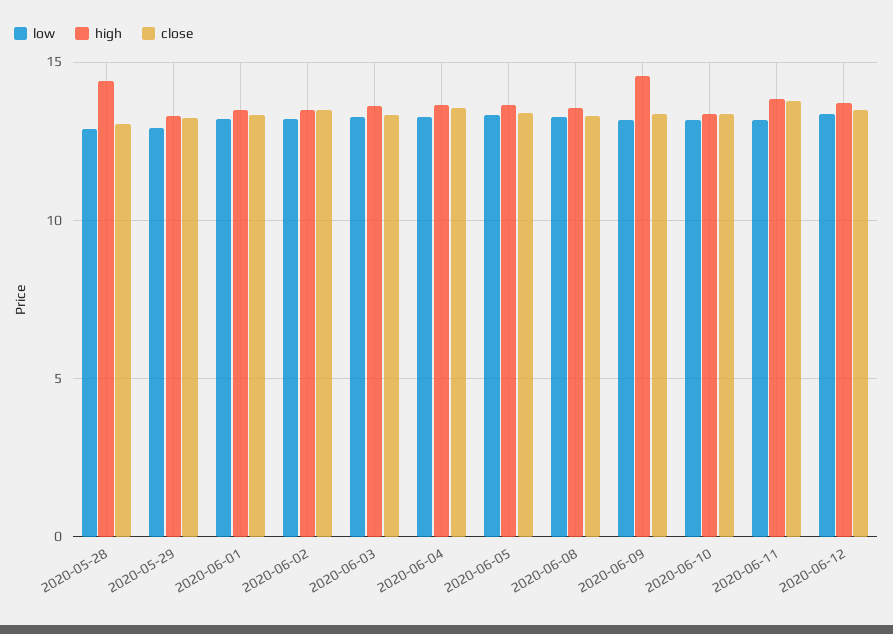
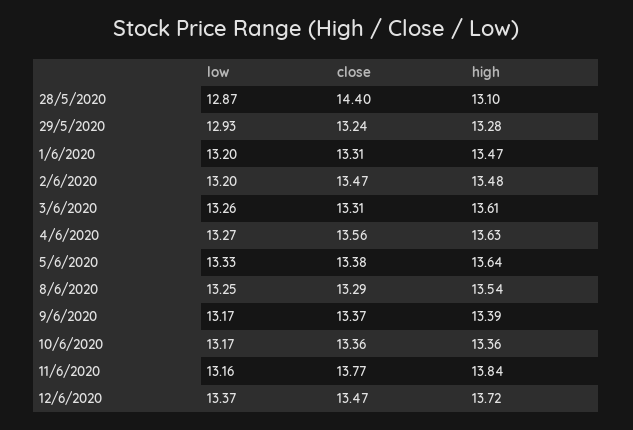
  {
    "low": {
      "2020-05-28": 12.87,
      "2020-05-29": 12.93,
      "2020-06-01": 13.2,
      "2020-06-02": 13.2,
      "2020-06-03": 13.26,
      "2020-06-04": 13.27,
      "2020-06-05": 13.33,
      "2020-06-08": 13.25,
      "2020-06-09": 13.17,
      "2020-06-10": 13.17,
      "2020-06-11": 13.16,
      "2020-06-12": 13.37
    },
    "high": {
-     "2020-05-28": 14.5,
+     "2020-05-28": 13.1,
      "2020-05-29": 13.28,
      "2020-06-01": 13.47,
      "2020-06-02": 13.48,
      "2020-06-03": 13.61,
      "2020-06-04": 13.63,
      "2020-06-05": 13.64,
      "2020-06-08": 13.54,
-     "2020-06-09": 14.5,
+     "2020-06-09": 13.39,
      "2020-06-10": 13.36,
      "2020-06-11": 13.84,
      "2020-06-12": 13.72
    },
    "close": {
-     "2020-05-28": 13,
+     "2020-05-28": 14.4,
      "2020-05-29": 13.24,
      "2020-06-01": 13.31,
      "2020-06-02": 13.47,
      "2020-06-03": 13.31,
      "2020-06-04": 13.56,
      "2020-06-05": 13.38,
      "2020-06-08": 13.29,
      "2020-06-09": 13.37,
      "2020-06-10": 13.36,
      "2020-06-11": 13.77,
      "2020-06-12": 13.47
    }
  }

